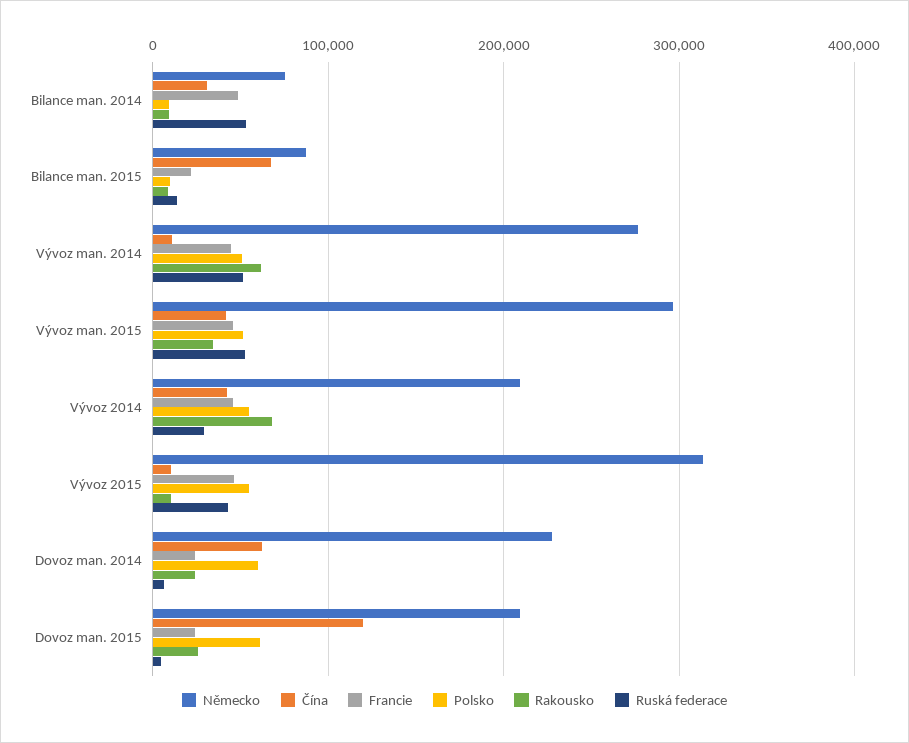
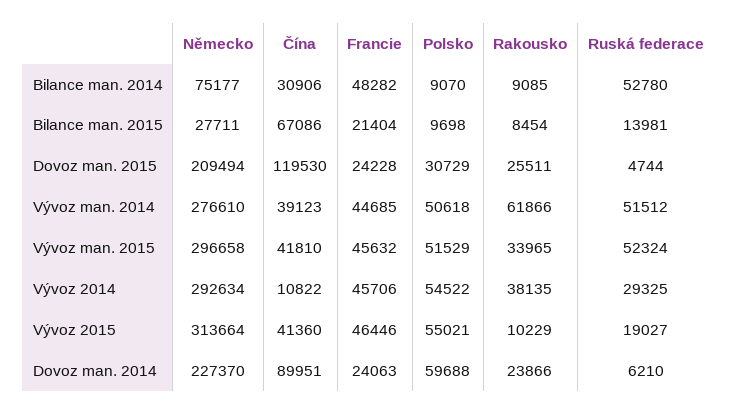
  {
    "Německo": {
      "Bilance man. 2014": 75177,
-     "Bilance man. 2015": 90000,
+     "Bilance man. 2015": 27711,
      "Vývoz man. 2014": 276610,
      "Vývoz man. 2015": 296658,
-     "Vývoz 2014": 210000,
+     "Vývoz 2014": 292634,
      "Vývoz 2015": 313664,
      "Dovoz man. 2014": 227370,
      "Dovoz man. 2015": 209494
    },
    "Čína": {
      "Bilance man. 2014": 30906,
      "Bilance man. 2015": 67086,
-     "Vývoz man. 2014": 10000,
+     "Vývoz man. 2014": 39123,
      "Vývoz man. 2015": 41810,
-     "Vývoz 2014": 40000,
+     "Vývoz 2014": 10822,
-     "Vývoz 2015": 10000,
+     "Vývoz 2015": 41360,
-     "Dovoz man. 2014": 60000,
+     "Dovoz man. 2014": 89951,
      "Dovoz man. 2015": 119530
    },
    "Francie": {
      "Bilance man. 2014": 48282,
      "Bilance man. 2015": 21404,
      "Vývoz man. 2014": 44685,
      "Vývoz man. 2015": 45632,
      "Vývoz 2014": 45706,
      "Vývoz 2015": 46446,
      "Dovoz man. 2014": 24063,
      "Dovoz man. 2015": 24228
    },
    "Polsko": {
      "Bilance man. 2014": 9070,
      "Bilance man. 2015": 9698,
      "Vývoz man. 2014": 50618,
      "Vývoz man. 2015": 51529,
      "Vývoz 2014": 54522,
      "Vývoz 2015": 55021,
      "Dovoz man. 2014": 59688,
-     "Dovoz man. 2015": 60000
+     "Dovoz man. 2015": 30729
    },
    "Rakousko": {
      "Bilance man. 2014": 9085,
      "Bilance man. 2015": 8454,
      "Vývoz man. 2014": 61866,
      "Vývoz man. 2015": 33965,
-     "Vývoz 2014": 70000,
+     "Vývoz 2014": 38135,
      "Vývoz 2015": 10229,
      "Dovoz man. 2014": 23866,
      "Dovoz man. 2015": 25511
    },
    "Ruská federace": {
      "Bilance man. 2014": 52780,
      "Bilance man. 2015": 13981,
      "Vývoz man. 2014": 51512,
      "Vývoz man. 2015": 52324,
      "Vývoz 2014": 29325,
-     "Vývoz 2015": 40000,
+     "Vývoz 2015": 19027,
      "Dovoz man. 2014": 6210,
      "Dovoz man. 2015": 4744
    }
  }

